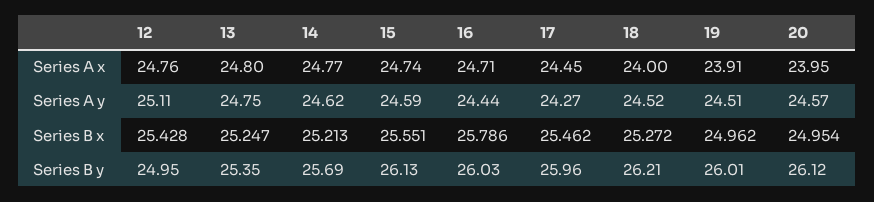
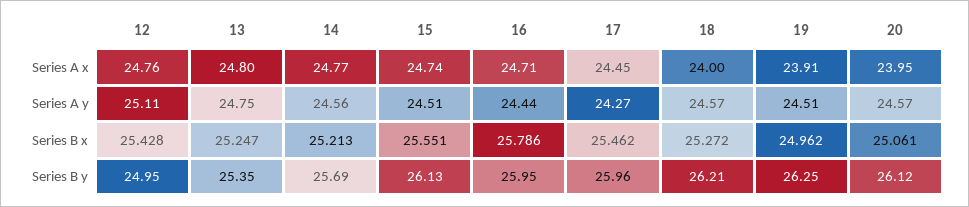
  {
    "12": {
      "Series A x": 24.76,
      "Series A y": 25.11,
      "Series B x": 25.428,
      "Series B y": 24.95
    },
    "13": {
      "Series A x": 24.8,
      "Series A y": 24.75,
      "Series B x": 25.247,
      "Series B y": 25.35
    },
    "14": {
      "Series A x": 24.77,
-     "Series A y": 24.62,
+     "Series A y": 24.56,
      "Series B x": 25.213,
      "Series B y": 25.69
    },
    "15": {
      "Series A x": 24.74,
-     "Series A y": 24.59,
+     "Series A y": 24.51,
      "Series B x": 25.551,
      "Series B y": 26.13
    },
    "16": {
      "Series A x": 24.71,
      "Series A y": 24.44,
      "Series B x": 25.786,
-     "Series B y": 26.03
+     "Series B y": 25.95
    },
    "17": {
      "Series A x": 24.45,
      "Series A y": 24.27,
      "Series B x": 25.462,
      "Series B y": 25.96
    },
    "18": {
      "Series A x": 24,
-     "Series A y": 24.52,
+     "Series A y": 24.57,
      "Series B x": 25.272,
      "Series B y": 26.21
    },
    "19": {
      "Series A x": 23.91,
      "Series A y": 24.51,
      "Series B x": 24.962,
-     "Series B y": 26.01
+     "Series B y": 26.25
    },
    "20": {
      "Series A x": 23.95,
      "Series A y": 24.57,
-     "Series B x": 24.954,
+     "Series B x": 25.061,
      "Series B y": 26.12
    }
  }

